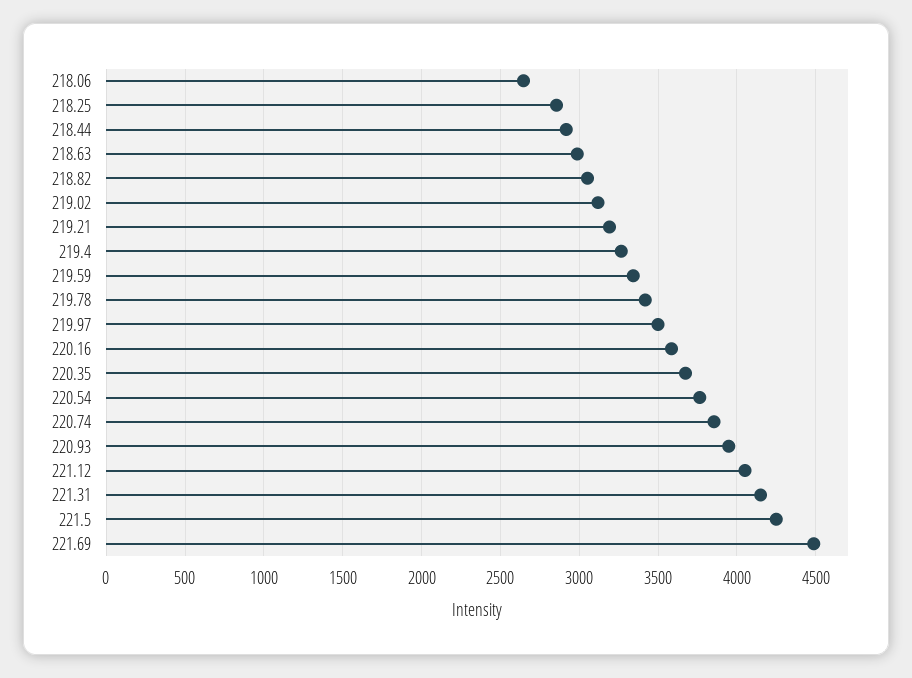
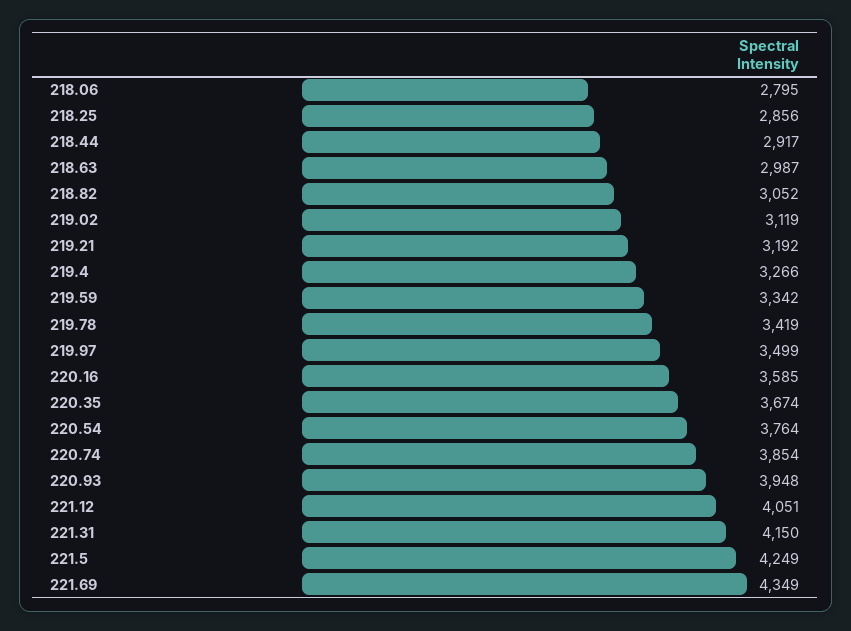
  {
-   "218.06": 2650,
+   "218.06": 2795,
    "218.25": 2856,
    "218.44": 2917,
    "218.63": 2987,
    "218.82": 3052,
    "219.02": 3119,
    "219.21": 3192,
    "219.4": 3266,
    "219.59": 3342,
    "219.78": 3419,
    "219.97": 3499,
    "220.16": 3585,
    "220.35": 3674,
    "220.54": 3764,
    "220.74": 3854,
    "220.93": 3948,
    "221.12": 4051,
    "221.31": 4150,
    "221.5": 4249,
-   "221.69": 4500
+   "221.69": 4349
  }

